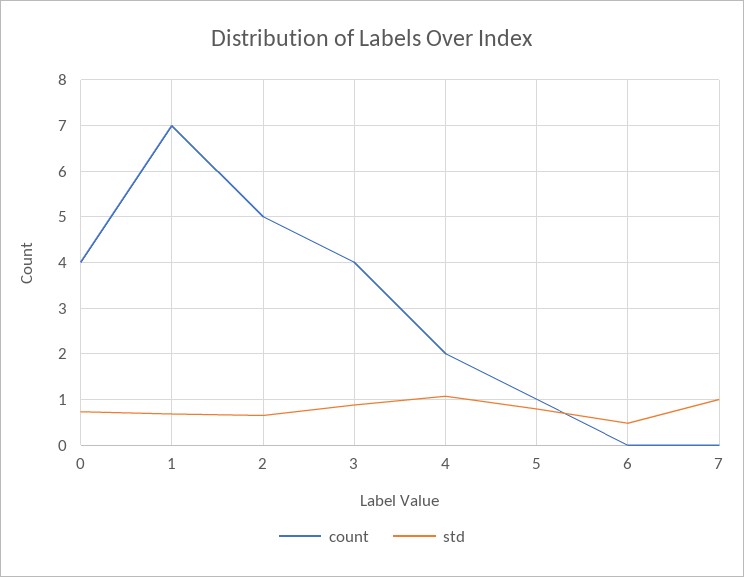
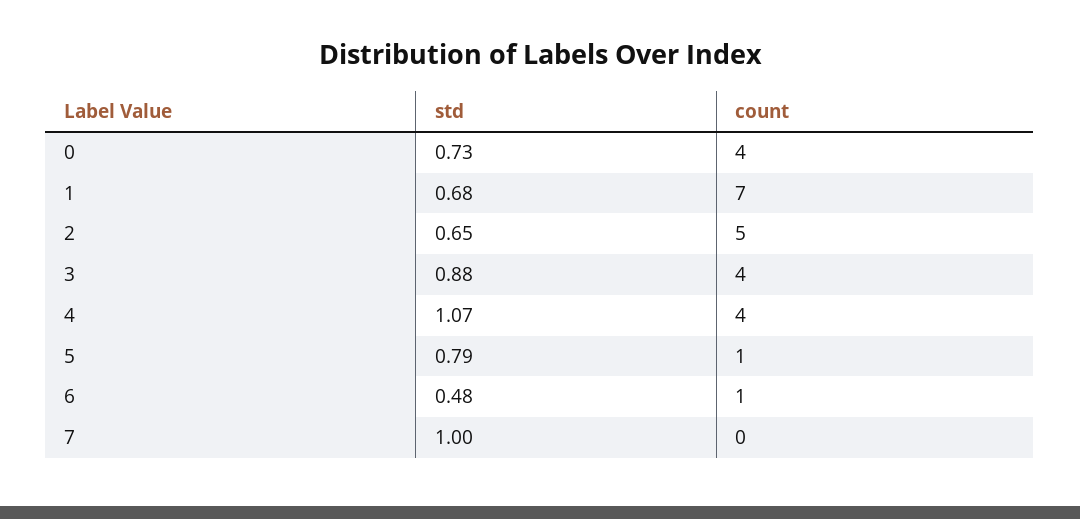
  {
    "count": {
      "0": 4,
      "1": 7,
      "2": 5,
      "3": 4,
-     "4": 2,
+     "4": 4,
      "5": 1,
-     "6": 0,
+     "6": 1,
      "7": 0
    },
    "std": {
      "0": 0.73,
      "1": 0.68,
      "2": 0.65,
      "3": 0.88,
      "4": 1.07,
      "5": 0.79,
      "6": 0.48,
      "7": 1
    }
  }

